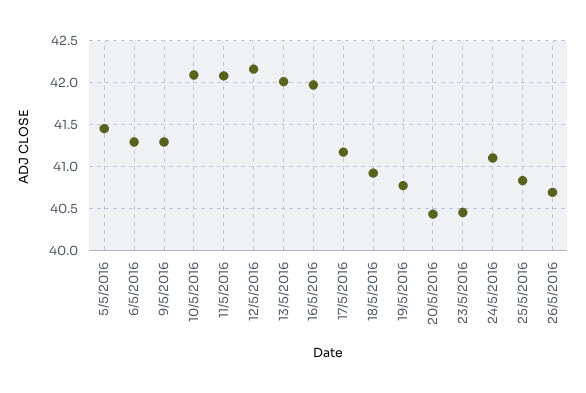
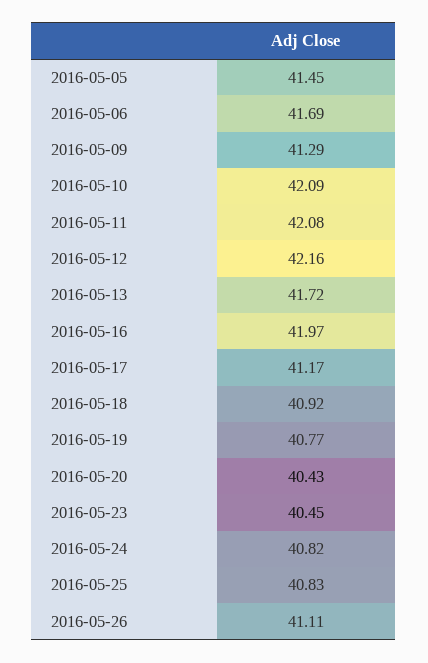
  {
    "5/5/2016": 41.45,
-   "6/5/2016": 41.3,
+   "6/5/2016": 41.69,
    "9/5/2016": 41.29,
    "10/5/2016": 42.09,
    "11/5/2016": 42.08,
    "12/5/2016": 42.16,
-   "13/5/2016": 42,
+   "13/5/2016": 41.72,
    "16/5/2016": 41.97,
    "17/5/2016": 41.17,
    "18/5/2016": 40.92,
    "19/5/2016": 40.77,
    "20/5/2016": 40.43,
    "23/5/2016": 40.45,
-   "24/5/2016": 41.1,
+   "24/5/2016": 40.82,
    "25/5/2016": 40.83,
-   "26/5/2016": 40.7
+   "26/5/2016": 41.11
  }

